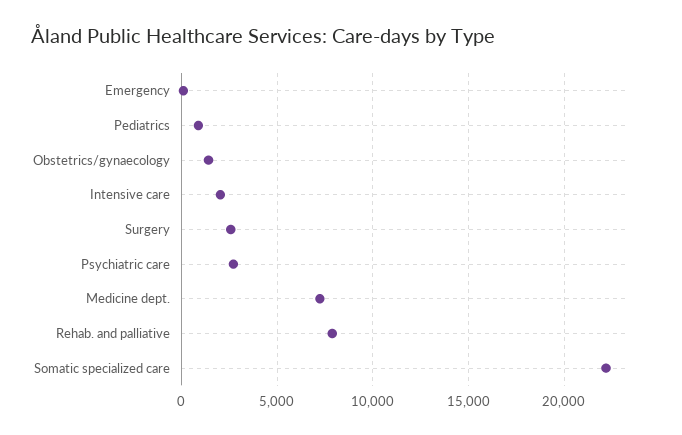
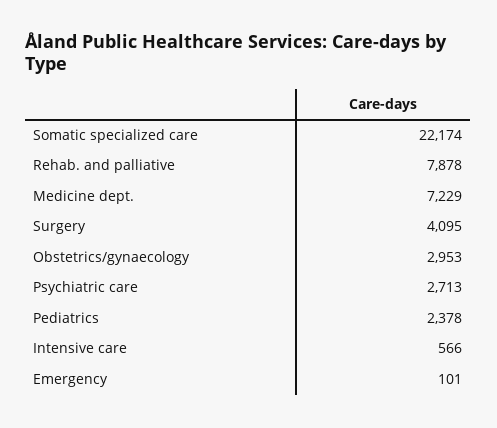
  {
    "Emergency": 101,
-   "Pediatrics": 1000,
+   "Pediatrics": 2378,
-   "Obstetrics/gynaecology": 1500,
+   "Obstetrics/gynaecology": 2953,
-   "Intensive care": 2000,
+   "Intensive care": 566,
-   "Surgery": 2500,
+   "Surgery": 4095,
    "Psychiatric care": 2713,
    "Medicine dept.": 7229,
    "Rehab. and palliative": 7878,
    "Somatic specialized care": 22174
  }

